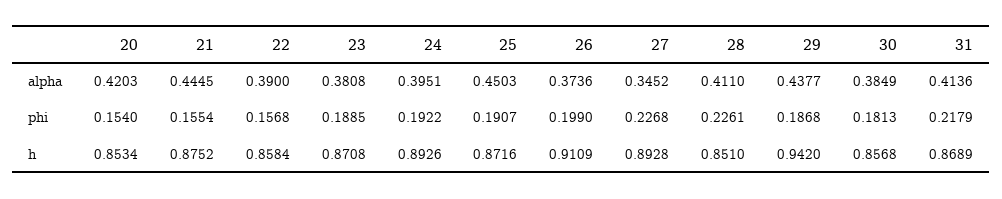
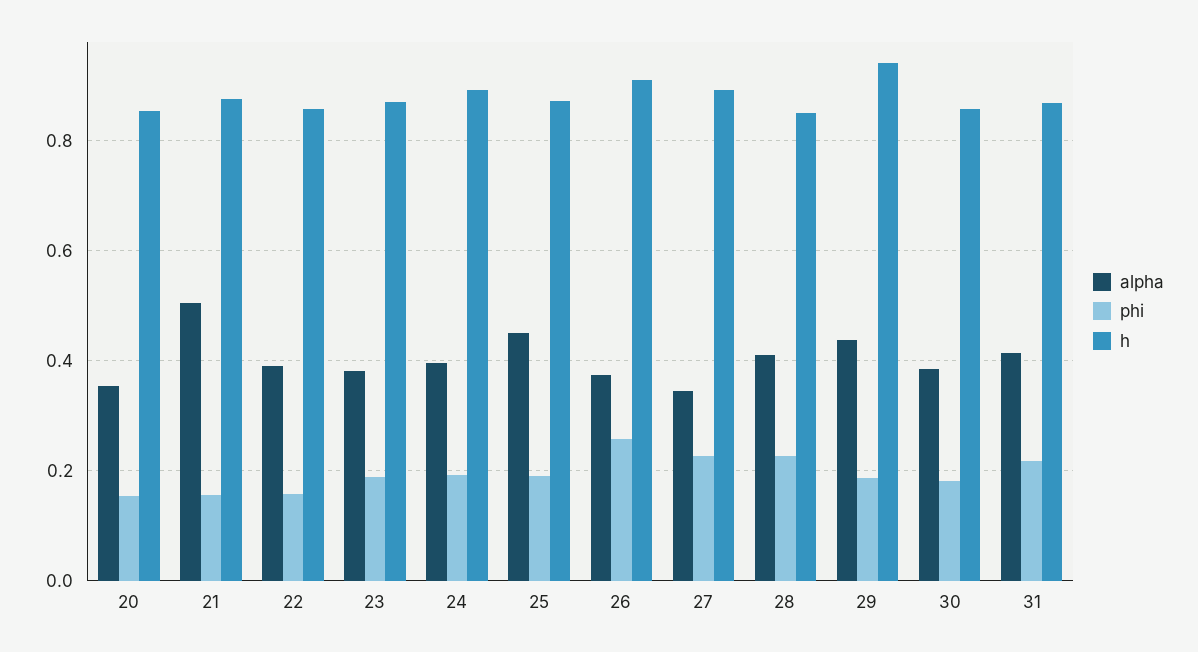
  {
    "alpha": {
-     "20": 0.4203,
+     "20": 0.36,
-     "21": 0.4445,
+     "21": 0.5,
      "22": 0.39,
      "23": 0.3808,
      "24": 0.3951,
      "25": 0.4503,
      "26": 0.3736,
      "27": 0.3452,
      "28": 0.411,
      "29": 0.4377,
      "30": 0.3849,
      "31": 0.4136
    },
    "phi": {
      "20": 0.154,
      "21": 0.1554,
      "22": 0.1568,
      "23": 0.1885,
      "24": 0.1922,
      "25": 0.1907,
-     "26": 0.199,
+     "26": 0.26,
      "27": 0.2268,
      "28": 0.2261,
      "29": 0.1868,
      "30": 0.1813,
      "31": 0.2179
    },
    "h": {
      "20": 0.8534,
      "21": 0.8752,
      "22": 0.8584,
      "23": 0.8708,
      "24": 0.8926,
      "25": 0.8716,
      "26": 0.9109,
      "27": 0.8928,
      "28": 0.851,
      "29": 0.942,
      "30": 0.8568,
      "31": 0.8689
    }
  }

